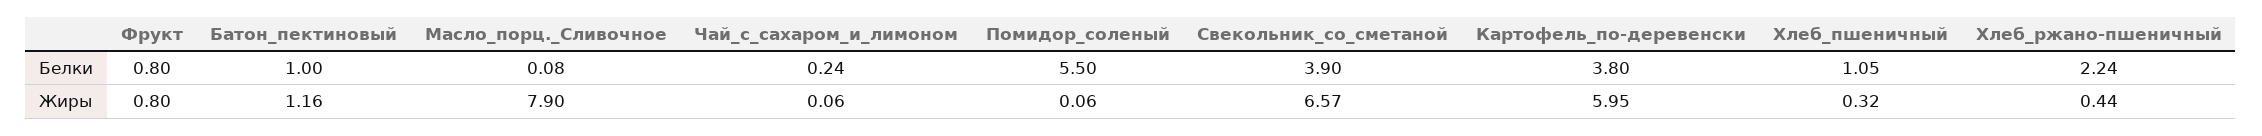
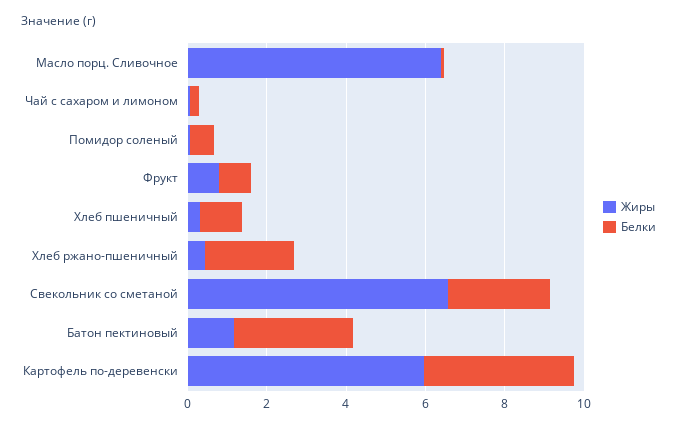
  {
    "Белки": {
      "Фрукт": 0.8,
-     "Батон_пектиновый": 1,
+     "Батон_пектиновый": 3,
      "Масло_порц._Сливочное": 0.08,
      "Чай_с_сахаром_и_лимоном": 0.24,
-     "Помидор_соленый": 5.5,
+     "Помидор_соленый": 0.5,
-     "Свекольник_со_сметаной": 3.9,
+     "Свекольник_со_сметаной": 2.5,
      "Картофель_по-деревенски": 3.8,
      "Хлеб_пшеничный": 1.05,
      "Хлеб_ржано-пшеничный": 2.24
    },
    "Жиры": {
      "Фрукт": 0.8,
      "Батон_пектиновый": 1.16,
-     "Масло_порц._Сливочное": 7.9,
+     "Масло_порц._Сливочное": 6.5,
      "Чай_с_сахаром_и_лимоном": 0.06,
      "Помидор_соленый": 0.06,
      "Свекольник_со_сметаной": 6.57,
      "Картофель_по-деревенски": 5.95,
      "Хлеб_пшеничный": 0.32,
      "Хлеб_ржано-пшеничный": 0.44
    }
  }

